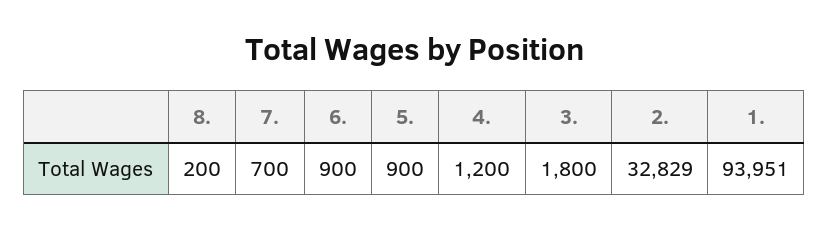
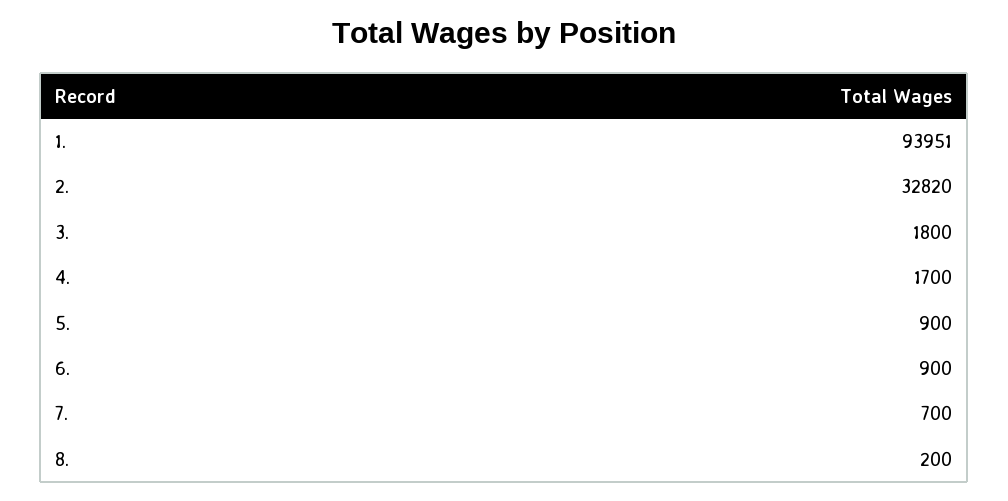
  {
    "8.": 200,
    "7.": 700,
    "6.": 900,
    "5.": 900,
-   "4.": 1200,
+   "4.": 1700,
    "3.": 1800,
-   "2.": 32829,
+   "2.": 32820,
    "1.": 93951
  }

